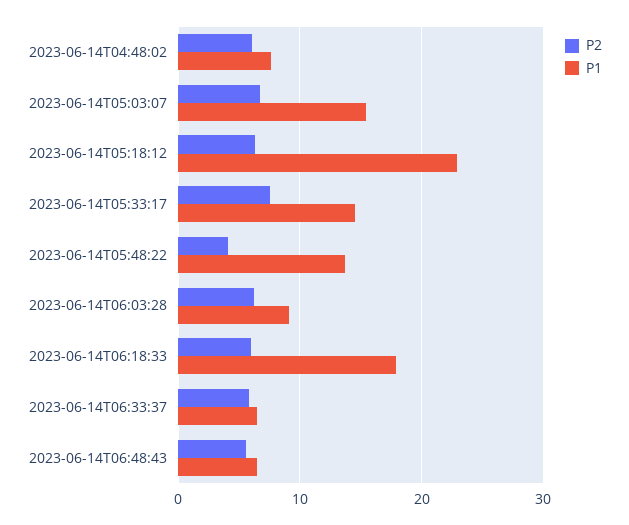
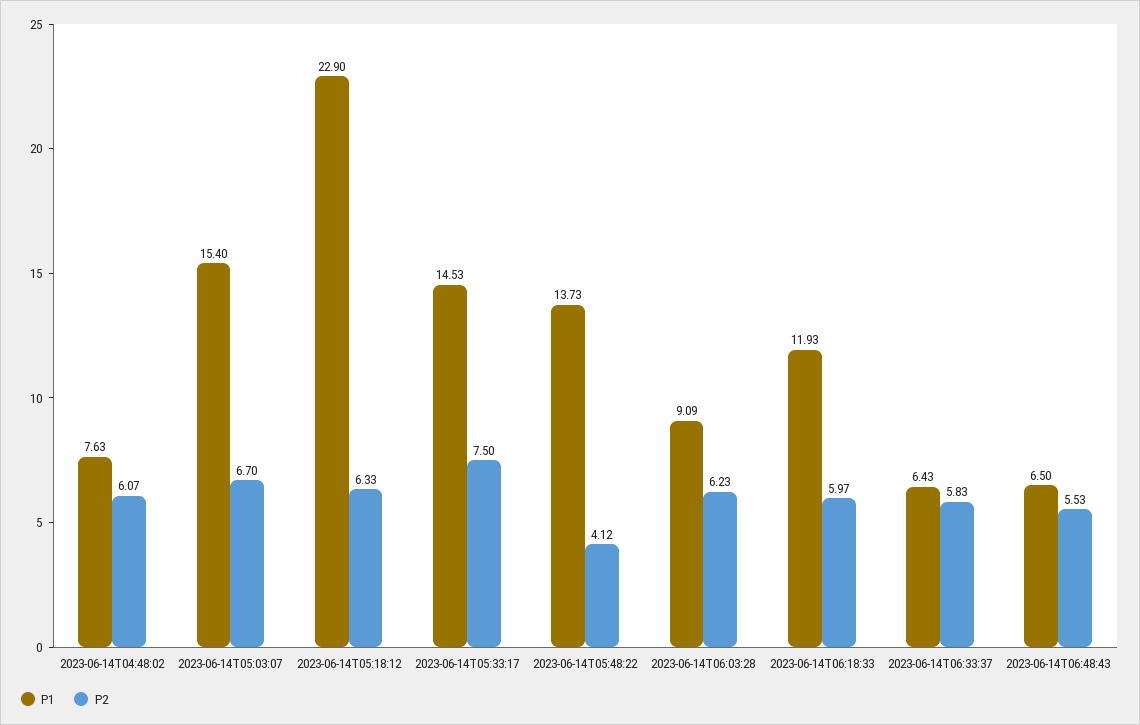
  {
    "P2": {
      "2023-06-14T04:48:02": 6.07,
      "2023-06-14T05:03:07": 6.7,
      "2023-06-14T05:18:12": 6.33,
      "2023-06-14T05:33:17": 7.5,
      "2023-06-14T05:48:22": 4.12,
      "2023-06-14T06:03:28": 6.23,
      "2023-06-14T06:18:33": 5.97,
      "2023-06-14T06:33:37": 5.83,
      "2023-06-14T06:48:43": 5.53
    },
    "P1": {
      "2023-06-14T04:48:02": 7.63,
      "2023-06-14T05:03:07": 15.4,
      "2023-06-14T05:18:12": 22.9,
      "2023-06-14T05:33:17": 14.53,
      "2023-06-14T05:48:22": 13.73,
      "2023-06-14T06:03:28": 9.09,
-     "2023-06-14T06:18:33": 18,
+     "2023-06-14T06:18:33": 11.93,
      "2023-06-14T06:33:37": 6.43,
      "2023-06-14T06:48:43": 6.5
    }
  }

